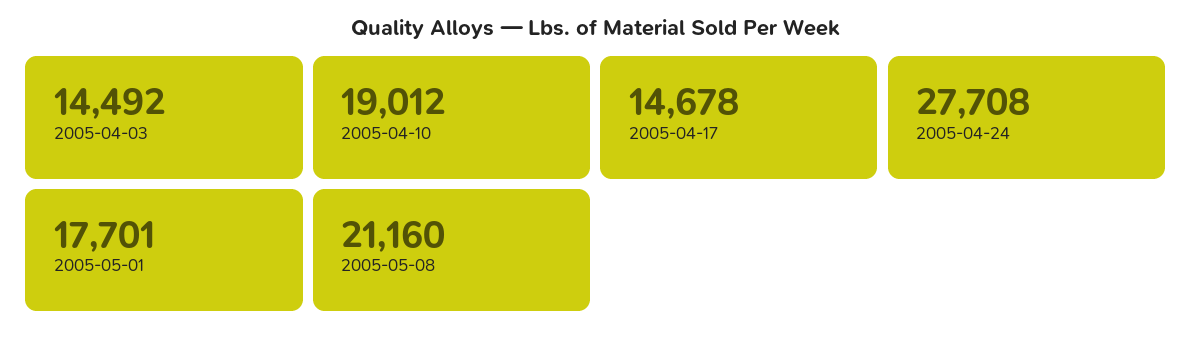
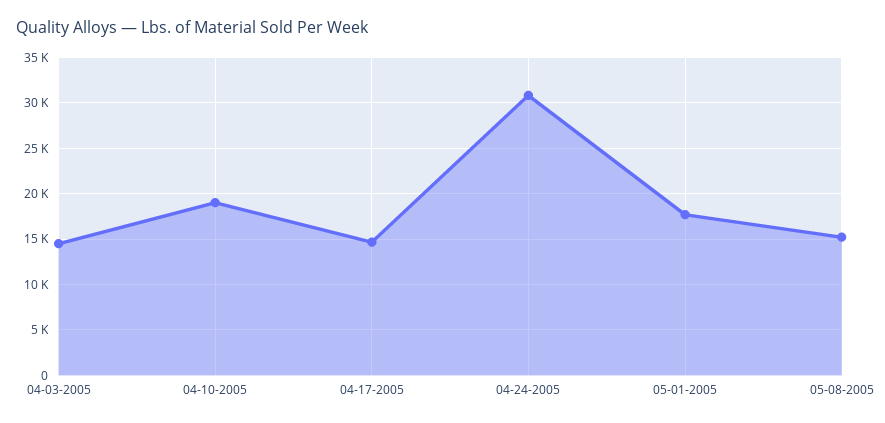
  {
    "2005-04-03": 14492,
    "2005-04-10": 19012,
    "2005-04-17": 14678,
-   "2005-04-24": 27708,
+   "2005-04-24": 31000,
    "2005-05-01": 17701,
-   "2005-05-08": 21160
+   "2005-05-08": 15000
  }

